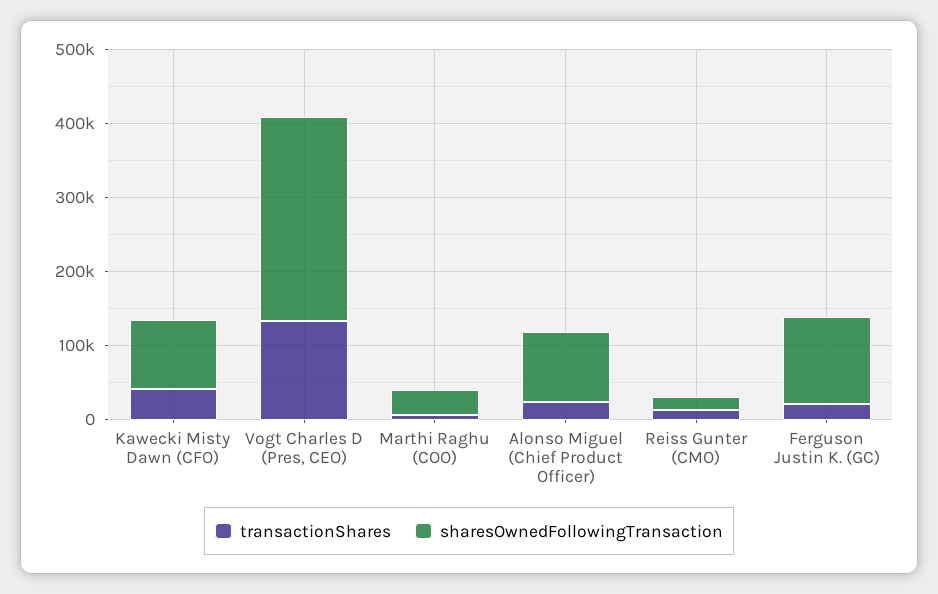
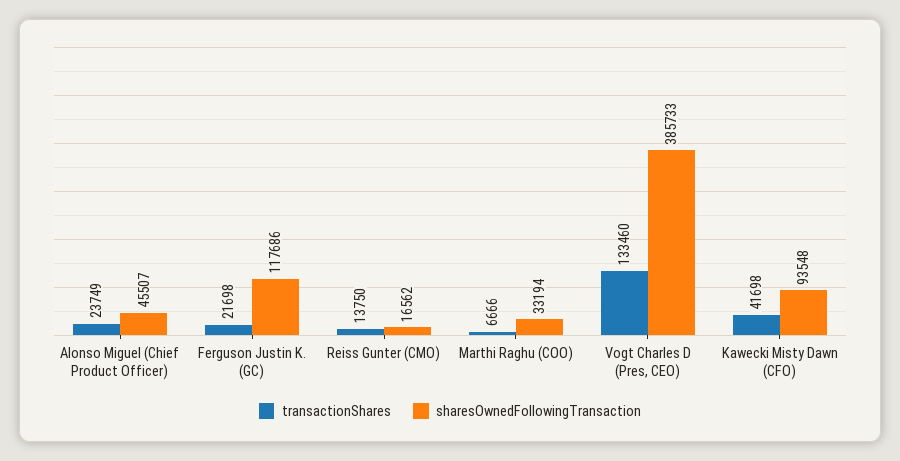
  {
    "transactionShares": {
      "Kawecki Misty Dawn (CFO)": 41698,
      "Vogt Charles D (Pres, CEO)": 133460,
      "Marthi Raghu (COO)": 6666,
      "Alonso Miguel (Chief Product Officer)": 23749,
      "Reiss Gunter (CMO)": 13750,
      "Ferguson Justin K. (GC)": 21698
    },
    "sharesOwnedFollowingTransaction": {
      "Kawecki Misty Dawn (CFO)": 93548,
-     "Vogt Charles D (Pres, CEO)": 280000,
+     "Vogt Charles D (Pres, CEO)": 385733,
      "Marthi Raghu (COO)": 33194,
-     "Alonso Miguel (Chief Product Officer)": 100000,
+     "Alonso Miguel (Chief Product Officer)": 45507,
      "Reiss Gunter (CMO)": 16562,
      "Ferguson Justin K. (GC)": 117686
    }
  }

